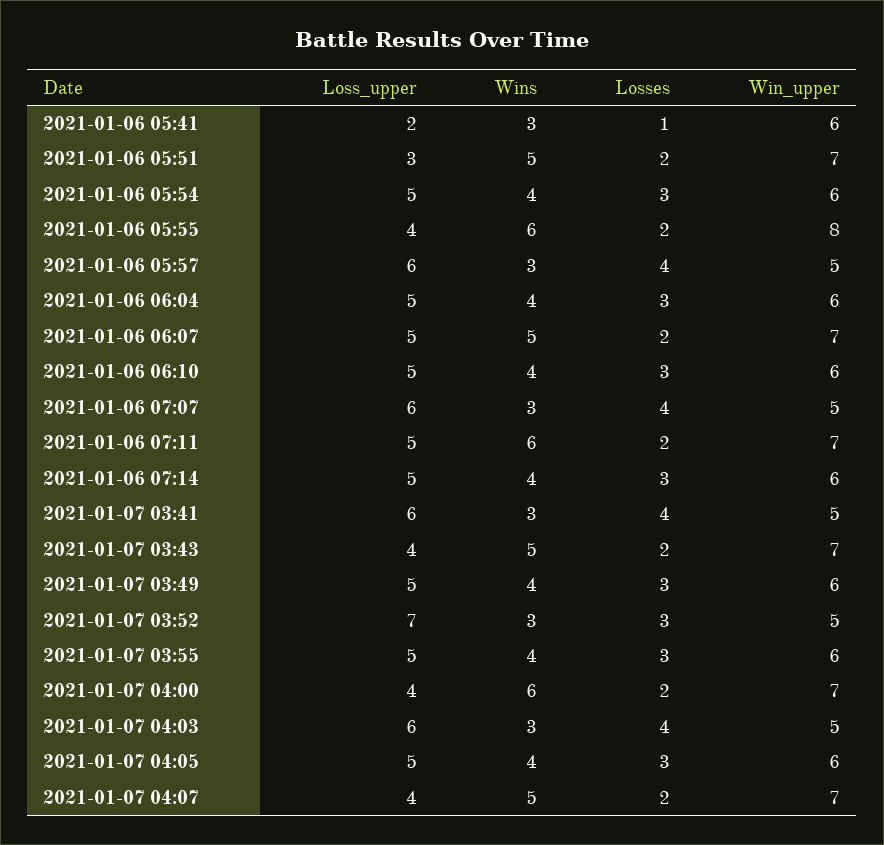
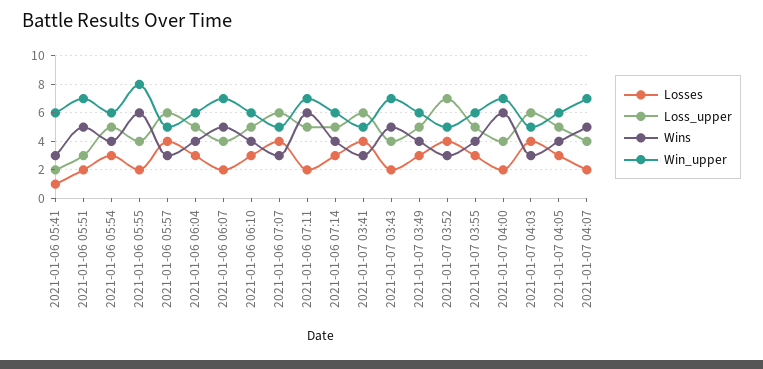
  {
    "Loss_upper": {
      "2021-01-06 05:41": 2,
      "2021-01-06 05:51": 3,
      "2021-01-06 05:54": 5,
      "2021-01-06 05:55": 4,
      "2021-01-06 05:57": 6,
      "2021-01-06 06:04": 5,
-     "2021-01-06 06:07": 5,
+     "2021-01-06 06:07": 4,
      "2021-01-06 06:10": 5,
      "2021-01-06 07:07": 6,
      "2021-01-06 07:11": 5,
      "2021-01-06 07:14": 5,
      "2021-01-07 03:41": 6,
      "2021-01-07 03:43": 4,
      "2021-01-07 03:49": 5,
      "2021-01-07 03:52": 7,
      "2021-01-07 03:55": 5,
      "2021-01-07 04:00": 4,
      "2021-01-07 04:03": 6,
      "2021-01-07 04:05": 5,
      "2021-01-07 04:07": 4
    },
    "Wins": {
      "2021-01-06 05:41": 3,
      "2021-01-06 05:51": 5,
      "2021-01-06 05:54": 4,
      "2021-01-06 05:55": 6,
      "2021-01-06 05:57": 3,
      "2021-01-06 06:04": 4,
      "2021-01-06 06:07": 5,
      "2021-01-06 06:10": 4,
      "2021-01-06 07:07": 3,
      "2021-01-06 07:11": 6,
      "2021-01-06 07:14": 4,
      "2021-01-07 03:41": 3,
      "2021-01-07 03:43": 5,
      "2021-01-07 03:49": 4,
      "2021-01-07 03:52": 3,
      "2021-01-07 03:55": 4,
      "2021-01-07 04:00": 6,
      "2021-01-07 04:03": 3,
      "2021-01-07 04:05": 4,
      "2021-01-07 04:07": 5
    },
    "Losses": {
      "2021-01-06 05:41": 1,
      "2021-01-06 05:51": 2,
      "2021-01-06 05:54": 3,
      "2021-01-06 05:55": 2,
      "2021-01-06 05:57": 4,
      "2021-01-06 06:04": 3,
      "2021-01-06 06:07": 2,
      "2021-01-06 06:10": 3,
      "2021-01-06 07:07": 4,
      "2021-01-06 07:11": 2,
      "2021-01-06 07:14": 3,
      "2021-01-07 03:41": 4,
      "2021-01-07 03:43": 2,
      "2021-01-07 03:49": 3,
-     "2021-01-07 03:52": 3,
+     "2021-01-07 03:52": 4,
      "2021-01-07 03:55": 3,
      "2021-01-07 04:00": 2,
      "2021-01-07 04:03": 4,
      "2021-01-07 04:05": 3,
      "2021-01-07 04:07": 2
    },
    "Win_upper": {
      "2021-01-06 05:41": 6,
      "2021-01-06 05:51": 7,
      "2021-01-06 05:54": 6,
      "2021-01-06 05:55": 8,
      "2021-01-06 05:57": 5,
      "2021-01-06 06:04": 6,
      "2021-01-06 06:07": 7,
      "2021-01-06 06:10": 6,
      "2021-01-06 07:07": 5,
      "2021-01-06 07:11": 7,
      "2021-01-06 07:14": 6,
      "2021-01-07 03:41": 5,
      "2021-01-07 03:43": 7,
      "2021-01-07 03:49": 6,
      "2021-01-07 03:52": 5,
      "2021-01-07 03:55": 6,
      "2021-01-07 04:00": 7,
      "2021-01-07 04:03": 5,
      "2021-01-07 04:05": 6,
      "2021-01-07 04:07": 7
    }
  }

